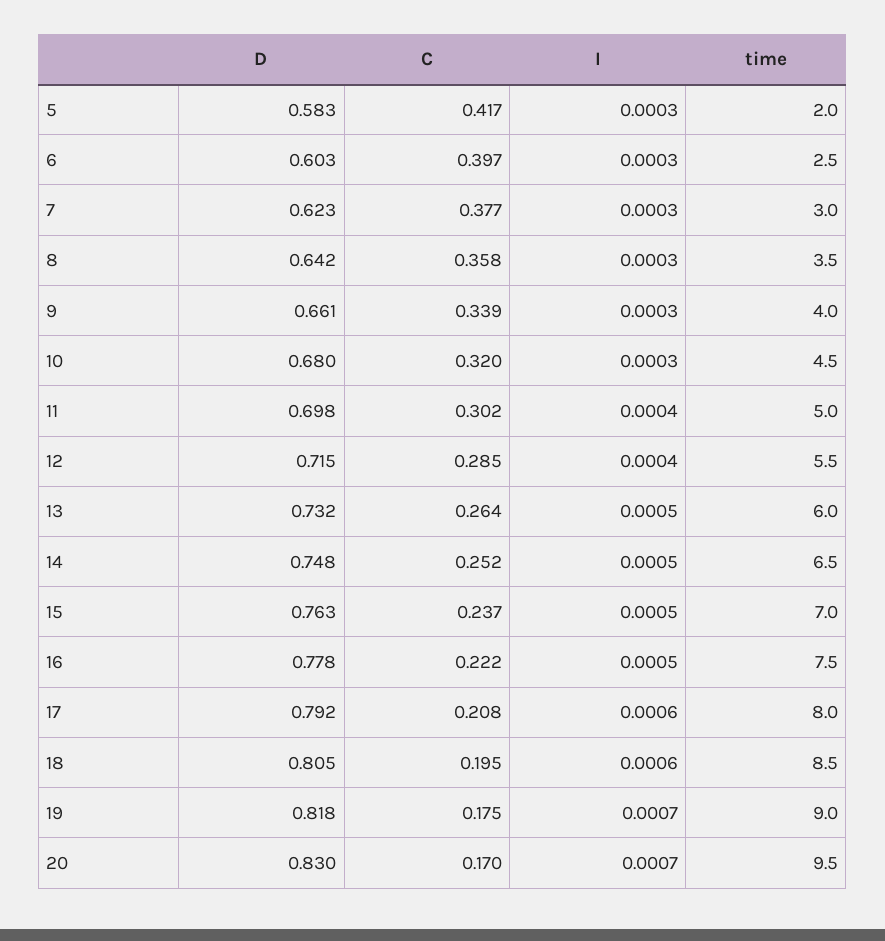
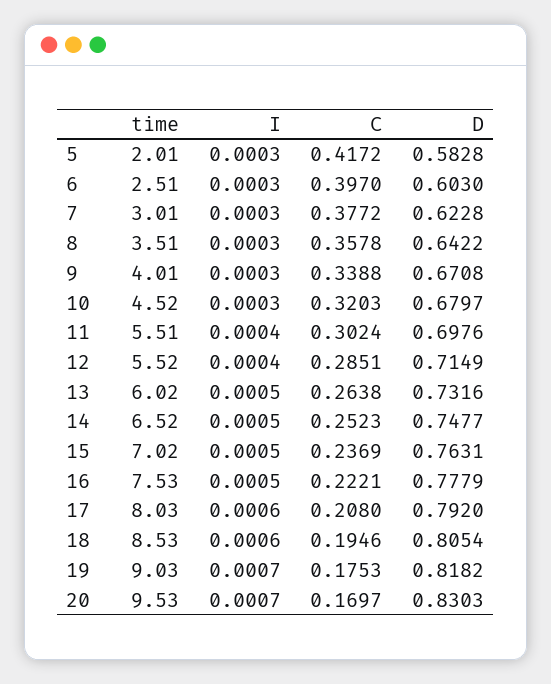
  {
    "D": {
      "5": 0.5828,
      "6": 0.603,
      "7": 0.6228,
      "8": 0.6422,
-     "9": 0.661,
+     "9": 0.6708,
      "10": 0.6797,
      "11": 0.6976,
      "12": 0.7149,
      "13": 0.7316,
      "14": 0.7477,
      "15": 0.7631,
      "16": 0.7779,
      "17": 0.792,
      "18": 0.8054,
      "19": 0.8182,
      "20": 0.8303
    },
    "C": {
      "5": 0.4172,
      "6": 0.397,
      "7": 0.3772,
      "8": 0.3578,
      "9": 0.3388,
      "10": 0.3203,
      "11": 0.3024,
      "12": 0.2851,
      "13": 0.2638,
      "14": 0.2523,
      "15": 0.2369,
      "16": 0.2221,
      "17": 0.208,
      "18": 0.1946,
      "19": 0.1753,
      "20": 0.1697
    },
    "I": {
      "5": 0.0003,
      "6": 0.0003,
      "7": 0.0003,
      "8": 0.0003,
      "9": 0.0003,
      "10": 0.0003,
      "11": 0.0004,
      "12": 0.0004,
      "13": 0.0005,
      "14": 0.0005,
      "15": 0.0005,
      "16": 0.0005,
      "17": 0.0006,
      "18": 0.0006,
      "19": 0.0007,
      "20": 0.0007
    },
    "time": {
      "5": 2.01,
      "6": 2.51,
      "7": 3.01,
      "8": 3.51,
      "9": 4.01,
      "10": 4.52,
-     "11": 5,
+     "11": 5.51,
      "12": 5.52,
      "13": 6.02,
      "14": 6.52,
      "15": 7.02,
      "16": 7.53,
      "17": 8.03,
      "18": 8.53,
      "19": 9.03,
      "20": 9.53
    }
  }

